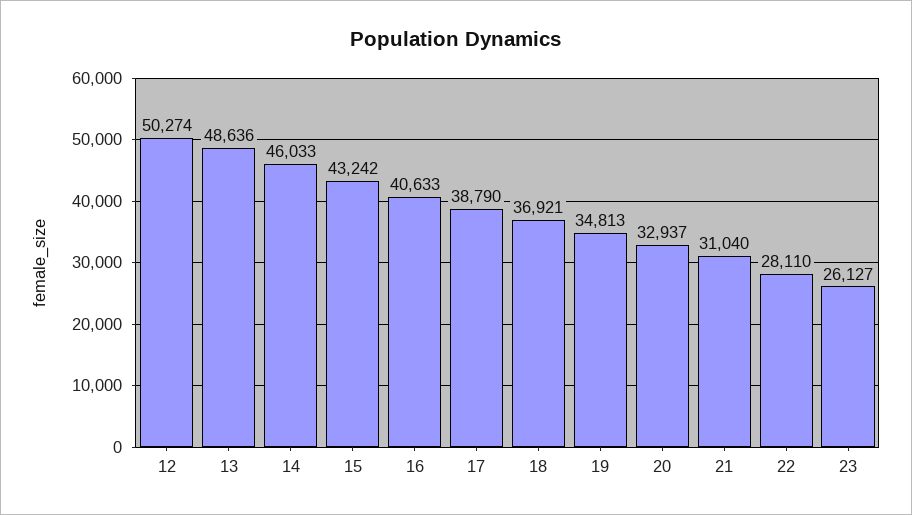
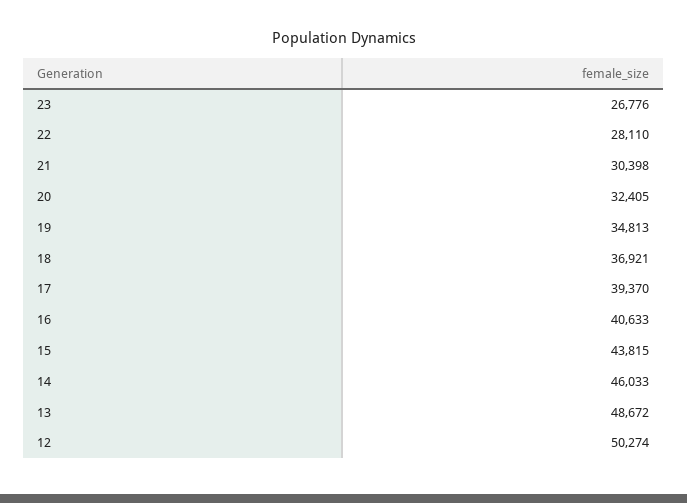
  {
    "12": 50274,
-   "13": 48636,
+   "13": 48672,
    "14": 46033,
-   "15": 43242,
+   "15": 43815,
    "16": 40633,
-   "17": 38790,
+   "17": 39370,
    "18": 36921,
    "19": 34813,
-   "20": 32937,
+   "20": 32405,
-   "21": 31040,
+   "21": 30398,
    "22": 28110,
-   "23": 26127
+   "23": 26776
  }

